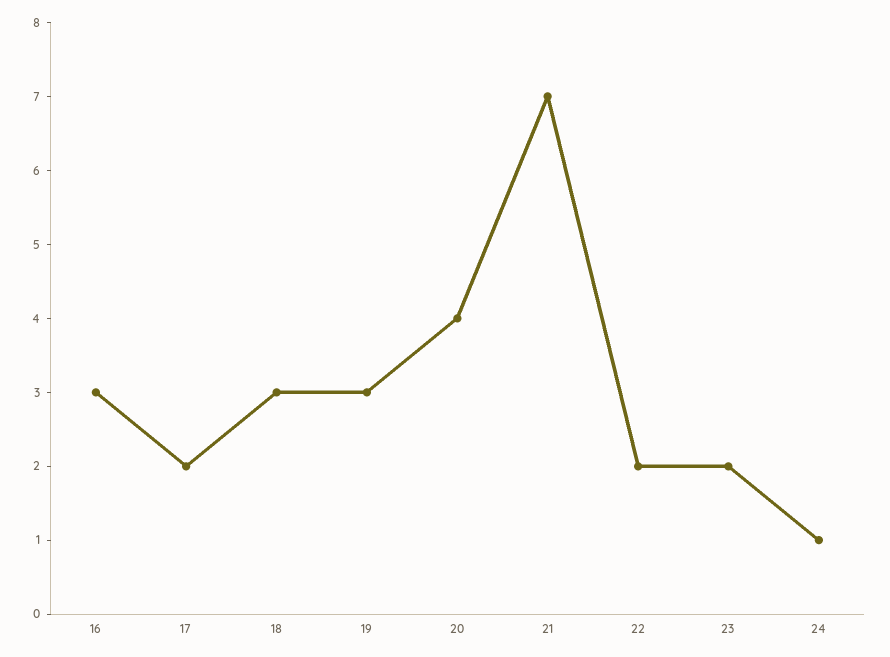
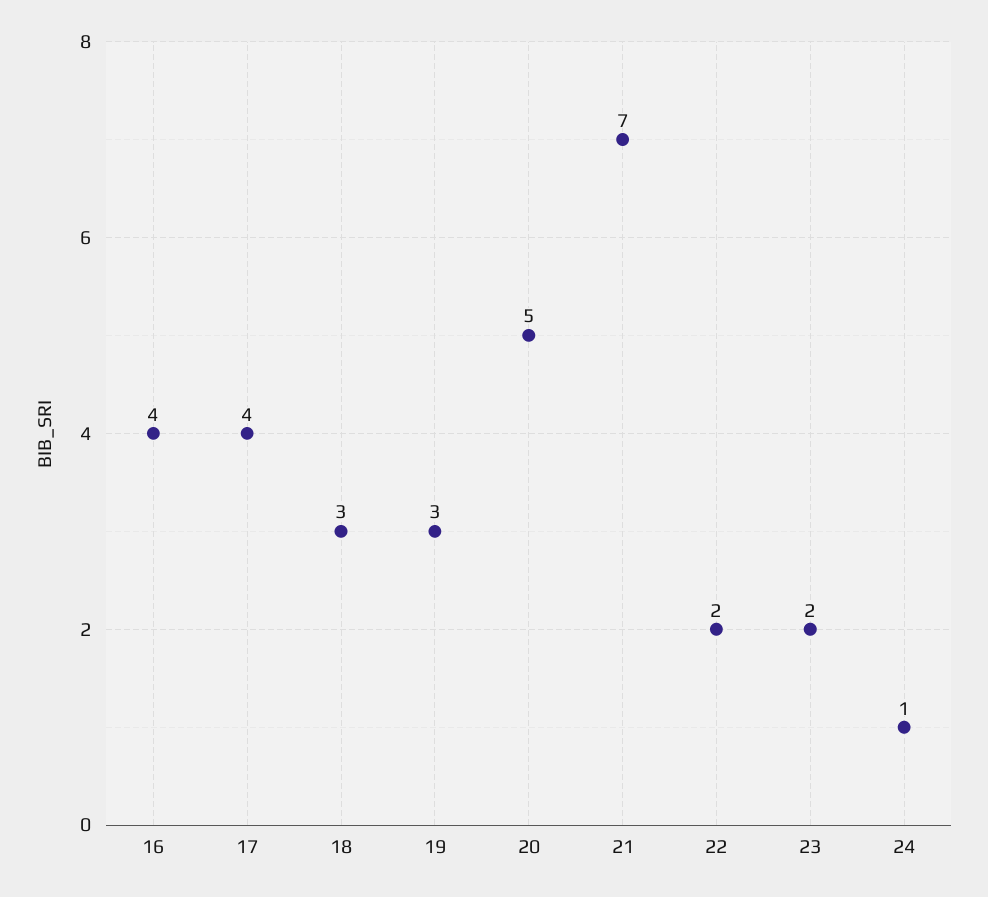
  {
-   "16": 3,
+   "16": 4,
-   "17": 2,
+   "17": 4,
    "18": 3,
    "19": 3,
-   "20": 4,
+   "20": 5,
    "21": 7,
    "22": 2,
    "23": 2,
    "24": 1
  }

